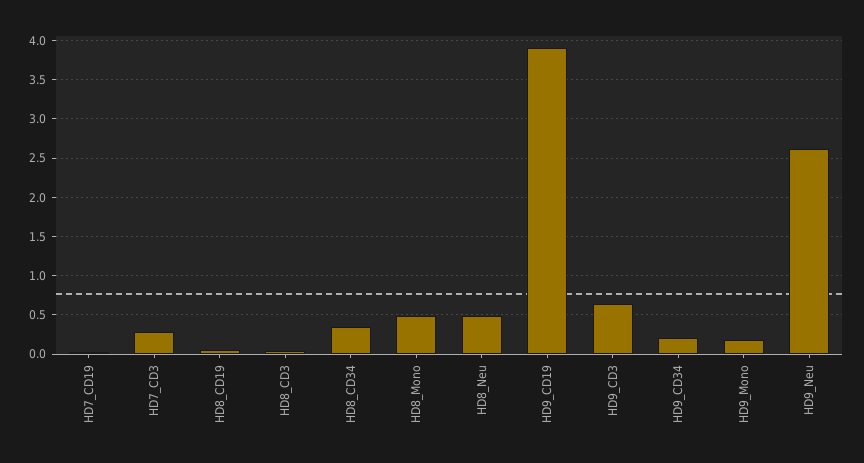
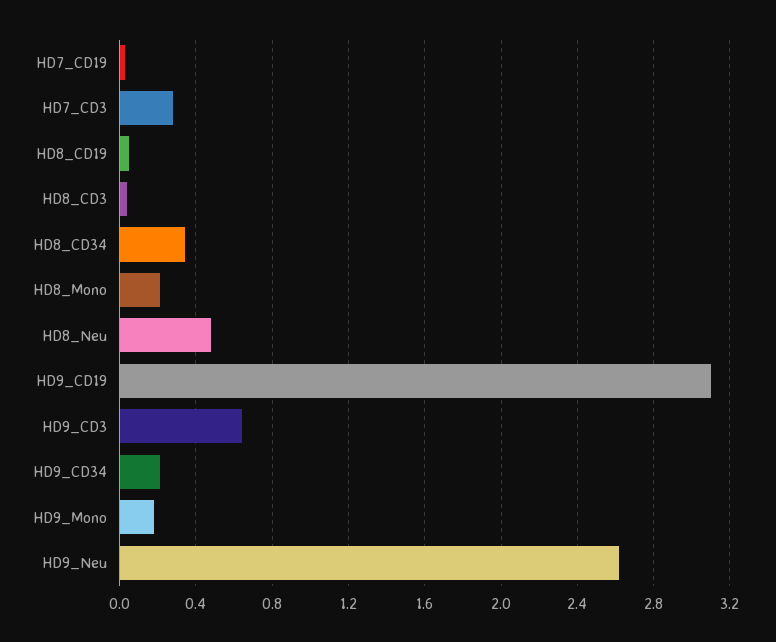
  {
    "HD7_CD19": 0.05,
    "HD7_CD3": 0.3,
    "HD8_CD19": 0.05,
    "HD8_CD3": 0.05,
    "HD8_CD34": 0.35,
-   "HD8_Mono": 0.5,
+   "HD8_Mono": 0.2,
    "HD8_Neu": 0.5,
-   "HD9_CD19": 3.9,
+   "HD9_CD19": 3.1,
    "HD9_CD3": 0.65,
    "HD9_CD34": 0.2,
    "HD9_Mono": 0.2,
    "HD9_Neu": 2.6
  }

